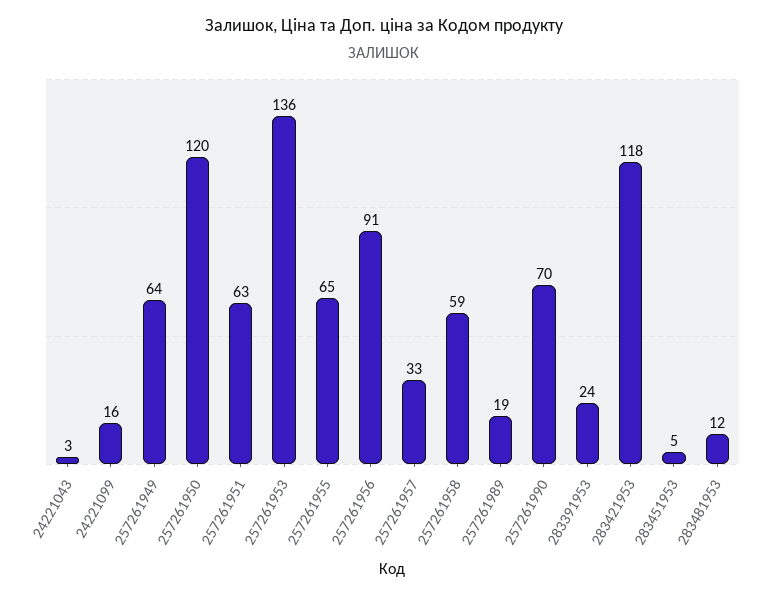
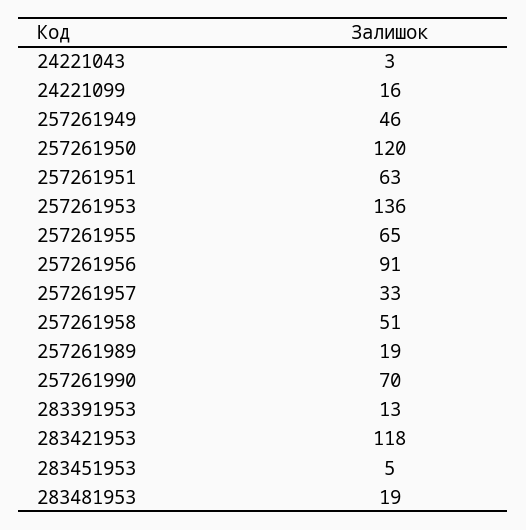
  {
    "24221043": 3,
    "24221099": 16,
-   "257261949": 64,
+   "257261949": 46,
    "257261950": 120,
    "257261951": 63,
    "257261953": 136,
    "257261955": 65,
    "257261956": 91,
    "257261957": 33,
-   "257261958": 59,
+   "257261958": 51,
    "257261989": 19,
    "257261990": 70,
-   "283391953": 24,
+   "283391953": 13,
    "283421953": 118,
    "283451953": 5,
-   "283481953": 12
+   "283481953": 19
  }

